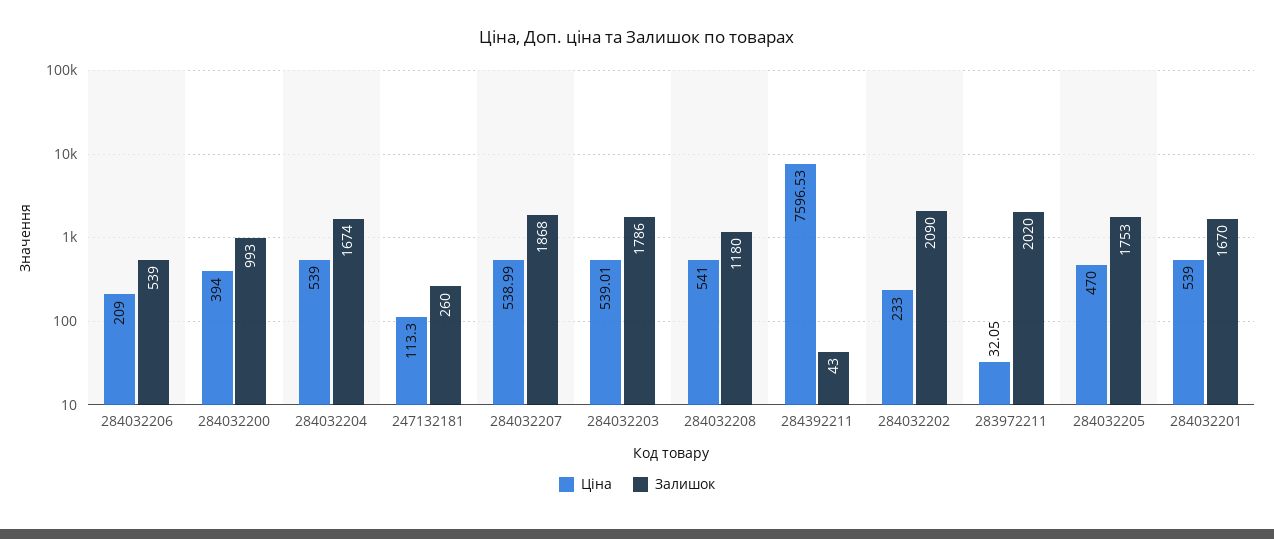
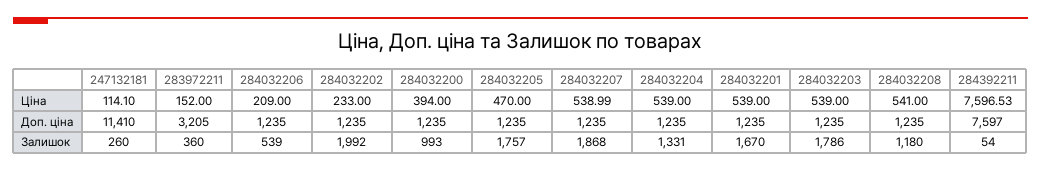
  {
    "Ціна": {
      "284032206": 209,
      "284032200": 394,
      "284032204": 539,
-     "247132181": 113.3,
+     "247132181": 114.1,
      "284032207": 538.99,
-     "284032203": 539.01,
+     "284032203": 539,
      "284032208": 541,
      "284392211": 7596.53,
      "284032202": 233,
-     "283972211": 32.05,
+     "283972211": 152,
      "284032205": 470,
      "284032201": 539
    },
    "Залишок": {
      "284032206": 539,
      "284032200": 993,
-     "284032204": 1674,
+     "284032204": 1331,
      "247132181": 260,
      "284032207": 1868,
      "284032203": 1786,
      "284032208": 1180,
-     "284392211": 43,
+     "284392211": 54,
-     "284032202": 2090,
+     "284032202": 1992,
-     "283972211": 2020,
+     "283972211": 360,
-     "284032205": 1753,
+     "284032205": 1757,
      "284032201": 1670
-   }
+   },
+   "Доп. ціна": {
+     "247132181": 11410,
+     "283972211": 3205,
+     "284032206": 1235,
+     "284032202": 1235,
+     "284032200": 1235,
+     "284032205": 1235,
+     "284032207": 1235,
+     "284032204": 1235,
+     "284032201": 1235,
+     "284032203": 1235,
+     "284032208": 1235,
+     "284392211": 7597
+   }
  }

